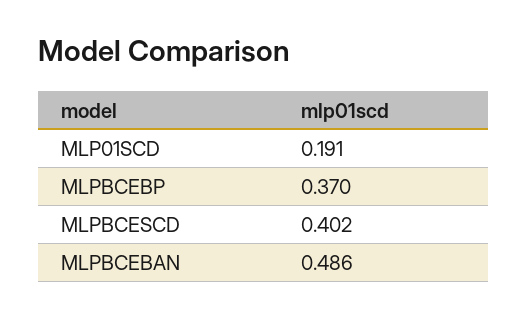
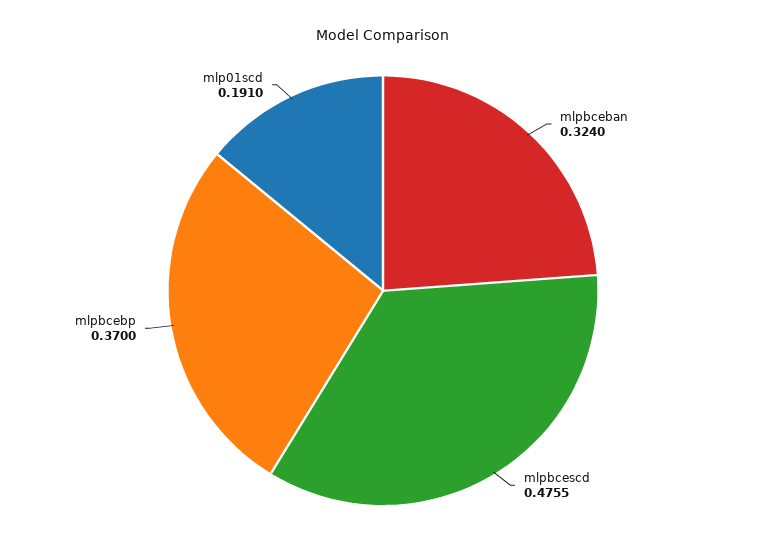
  {
    "MLP01SCD": 0.191,
    "MLPBCEBP": 0.37,
-   "MLPBCESCD": 0.402,
+   "MLPBCESCD": 0.4755,
-   "MLPBCEBAN": 0.486
+   "MLPBCEBAN": 0.324
  }

